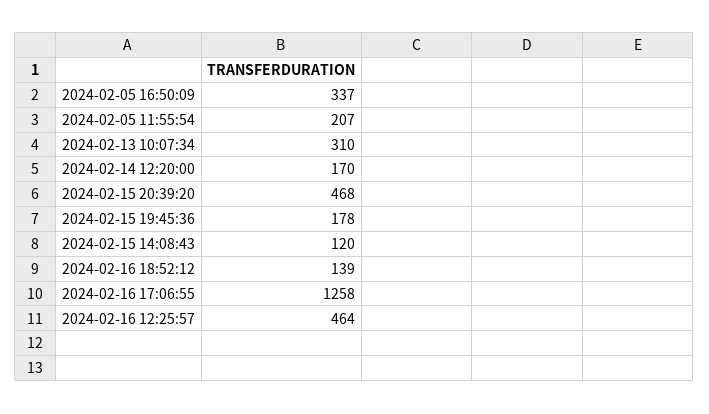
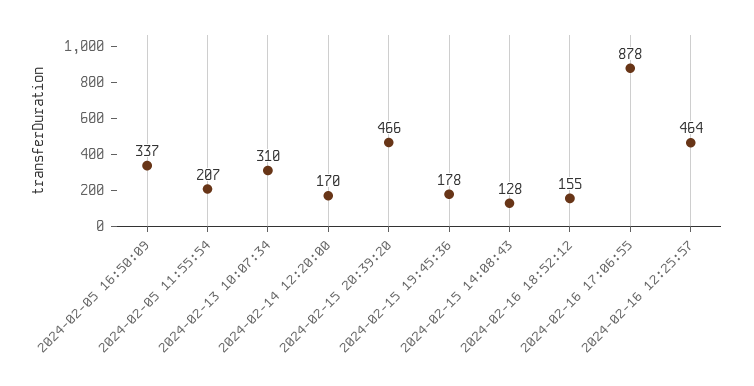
  {
    "2024-02-05 16:50:09": 337,
    "2024-02-05 11:55:54": 207,
    "2024-02-13 10:07:34": 310,
    "2024-02-14 12:20:00": 170,
-   "2024-02-15 20:39:20": 468,
+   "2024-02-15 20:39:20": 466,
    "2024-02-15 19:45:36": 178,
-   "2024-02-15 14:08:43": 120,
+   "2024-02-15 14:08:43": 128,
-   "2024-02-16 18:52:12": 139,
+   "2024-02-16 18:52:12": 155,
-   "2024-02-16 17:06:55": 1258,
+   "2024-02-16 17:06:55": 878,
    "2024-02-16 12:25:57": 464
  }

